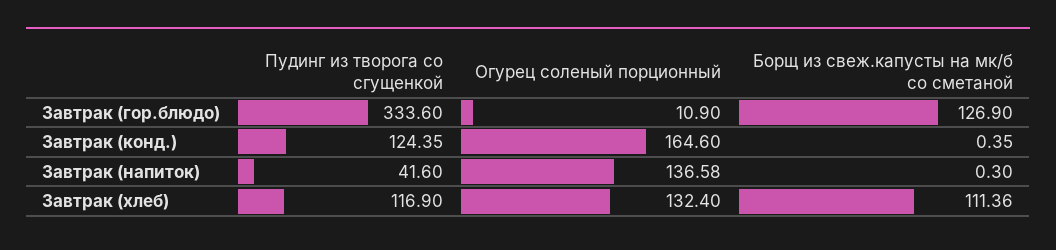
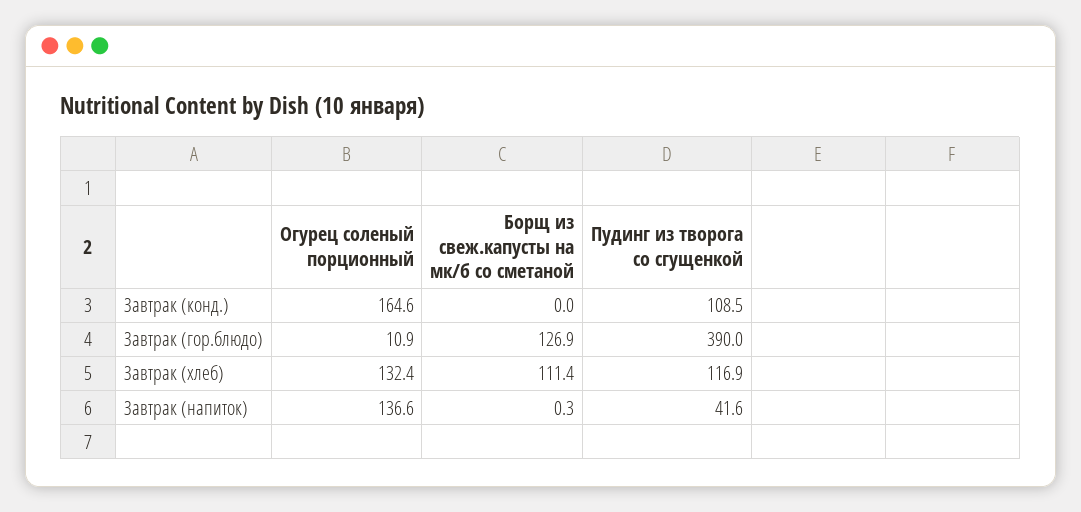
  {
    "Пудинг из творога со сгущенкой": {
-     "Завтрак (гор.блюдо)": 333.6,
+     "Завтрак (гор.блюдо)": 390,
-     "Завтрак (конд.)": 124.35,
+     "Завтрак (конд.)": 108.5,
      "Завтрак (напиток)": 41.6,
      "Завтрак (хлеб)": 116.9
    },
    "Огурец соленый порционный": {
      "Завтрак (гор.блюдо)": 10.9,
      "Завтрак (конд.)": 164.6,
      "Завтрак (напиток)": 136.58,
      "Завтрак (хлеб)": 132.4
    },
    "Борщ из свеж.капусты на мк/б со сметаной": {
      "Завтрак (гор.блюдо)": 126.9,
-     "Завтрак (конд.)": 0.35,
+     "Завтрак (конд.)": 0,
      "Завтрак (напиток)": 0.3,
      "Завтрак (хлеб)": 111.36
    }
  }

